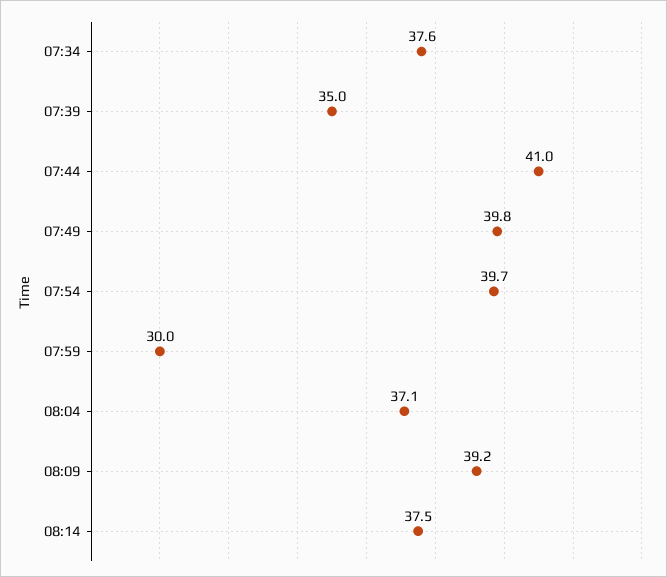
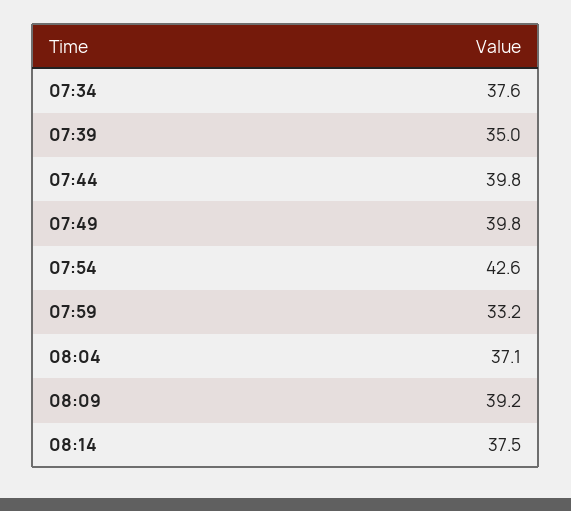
  {
    "07:34": 37.6,
    "07:39": 35,
-   "07:44": 41,
+   "07:44": 39.8,
    "07:49": 39.8,
-   "07:54": 39.7,
+   "07:54": 42.6,
-   "07:59": 30,
+   "07:59": 33.2,
    "08:04": 37.1,
    "08:09": 39.2,
    "08:14": 37.5
  }

